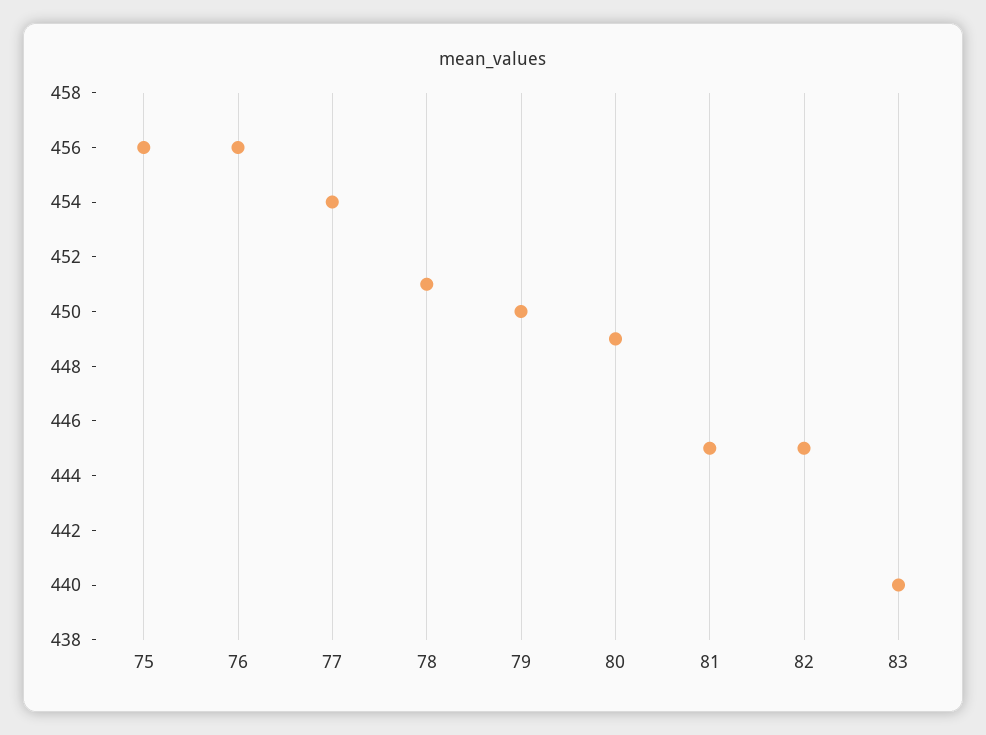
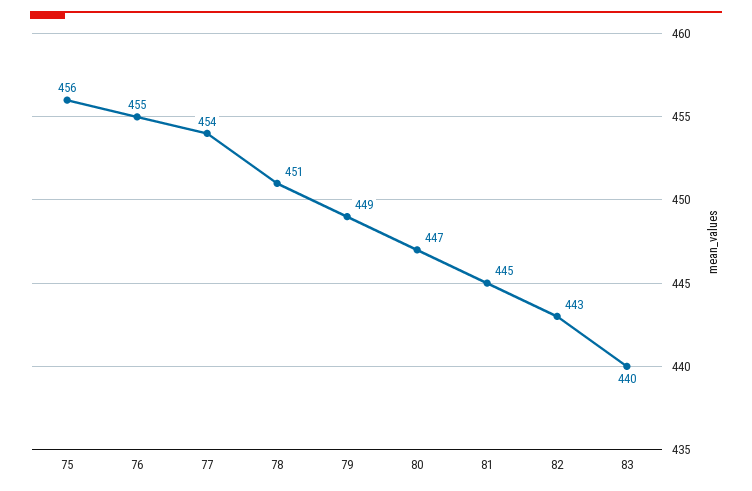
  {
    "75": 456,
-   "76": 456,
+   "76": 455,
    "77": 454,
    "78": 451,
-   "79": 450,
+   "79": 449,
-   "80": 449,
+   "80": 447,
    "81": 445,
-   "82": 445,
+   "82": 443,
    "83": 440
  }

